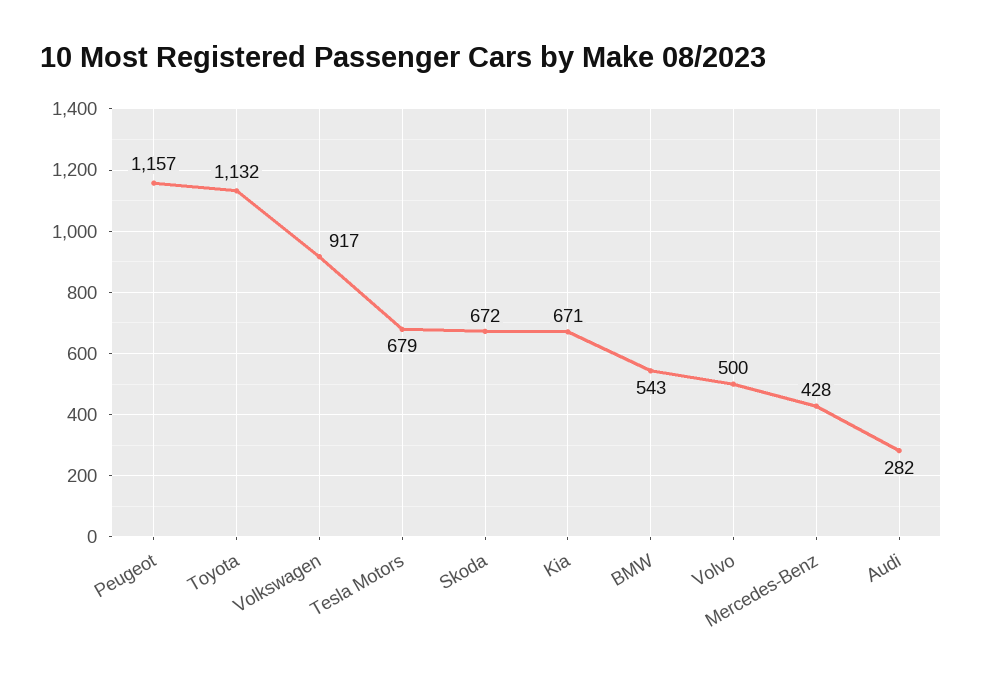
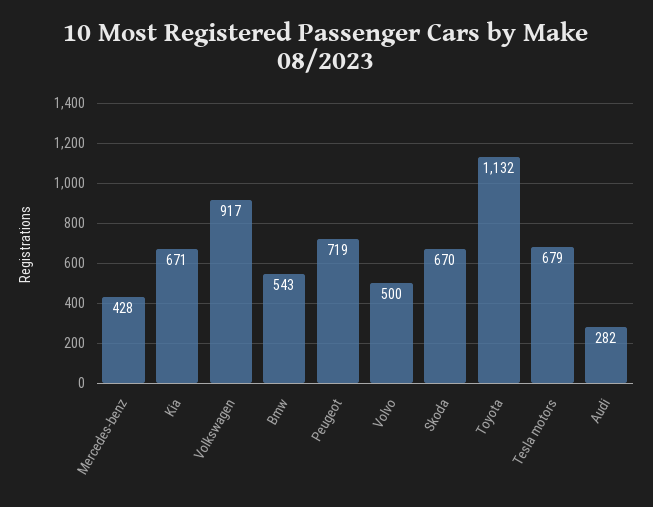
  {
-   "Peugeot": 1157,
+   "Peugeot": 719,
    "Toyota": 1132,
    "Volkswagen": 917,
    "Tesla Motors": 679,
-   "Skoda": 672,
+   "Skoda": 670,
    "Kia": 671,
    "BMW": 543,
    "Volvo": 500,
    "Mercedes-Benz": 428,
    "Audi": 282
  }

